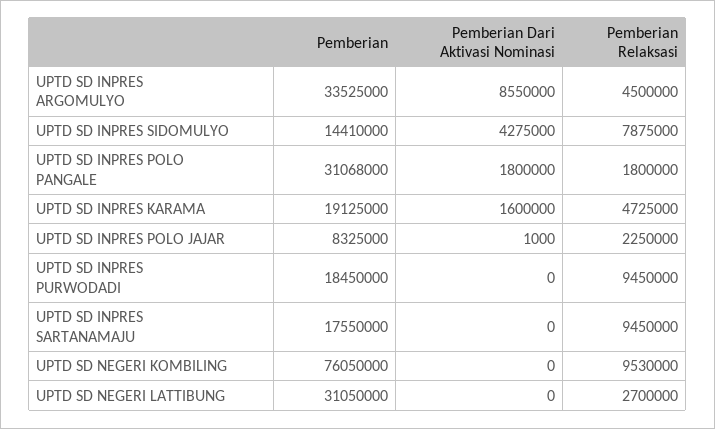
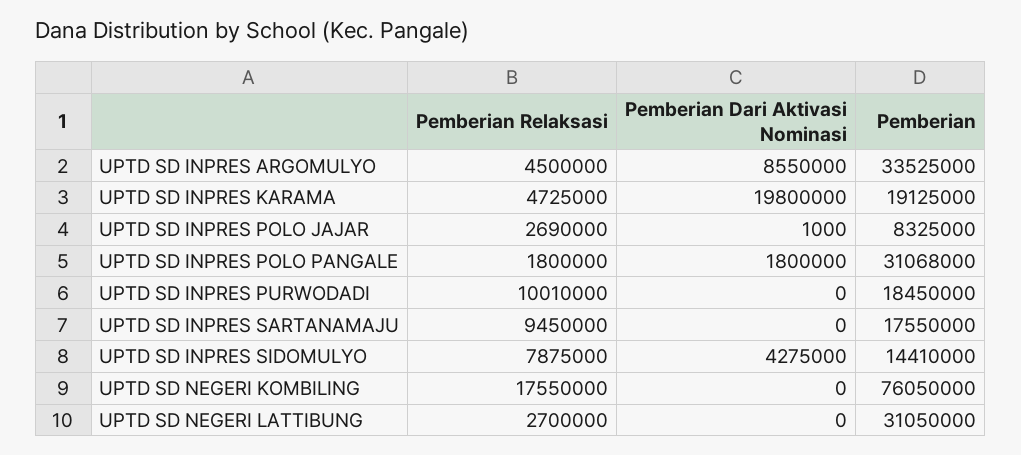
  {
    "Pemberian": {
      "UPTD SD INPRES ARGOMULYO": 33525000,
      "UPTD SD INPRES SIDOMULYO": 14410000,
      "UPTD SD INPRES POLO PANGALE": 31068000,
      "UPTD SD INPRES KARAMA": 19125000,
      "UPTD SD INPRES POLO JAJAR": 8325000,
      "UPTD SD INPRES PURWODADI": 18450000,
      "UPTD SD INPRES SARTANAMAJU": 17550000,
      "UPTD SD NEGERI KOMBILING": 76050000,
      "UPTD SD NEGERI LATTIBUNG": 31050000
    },
    "Pemberian Dari Aktivasi Nominasi": {
      "UPTD SD INPRES ARGOMULYO": 8550000,
      "UPTD SD INPRES SIDOMULYO": 4275000,
      "UPTD SD INPRES POLO PANGALE": 1800000,
-     "UPTD SD INPRES KARAMA": 1600000,
+     "UPTD SD INPRES KARAMA": 19800000,
      "UPTD SD INPRES POLO JAJAR": 1000,
      "UPTD SD INPRES PURWODADI": 0,
      "UPTD SD INPRES SARTANAMAJU": 0,
      "UPTD SD NEGERI KOMBILING": 0,
      "UPTD SD NEGERI LATTIBUNG": 0
    },
    "Pemberian Relaksasi": {
      "UPTD SD INPRES ARGOMULYO": 4500000,
      "UPTD SD INPRES SIDOMULYO": 7875000,
      "UPTD SD INPRES POLO PANGALE": 1800000,
      "UPTD SD INPRES KARAMA": 4725000,
-     "UPTD SD INPRES POLO JAJAR": 2250000,
+     "UPTD SD INPRES POLO JAJAR": 2690000,
-     "UPTD SD INPRES PURWODADI": 9450000,
+     "UPTD SD INPRES PURWODADI": 10010000,
      "UPTD SD INPRES SARTANAMAJU": 9450000,
-     "UPTD SD NEGERI KOMBILING": 9530000,
+     "UPTD SD NEGERI KOMBILING": 17550000,
      "UPTD SD NEGERI LATTIBUNG": 2700000
    }
  }

